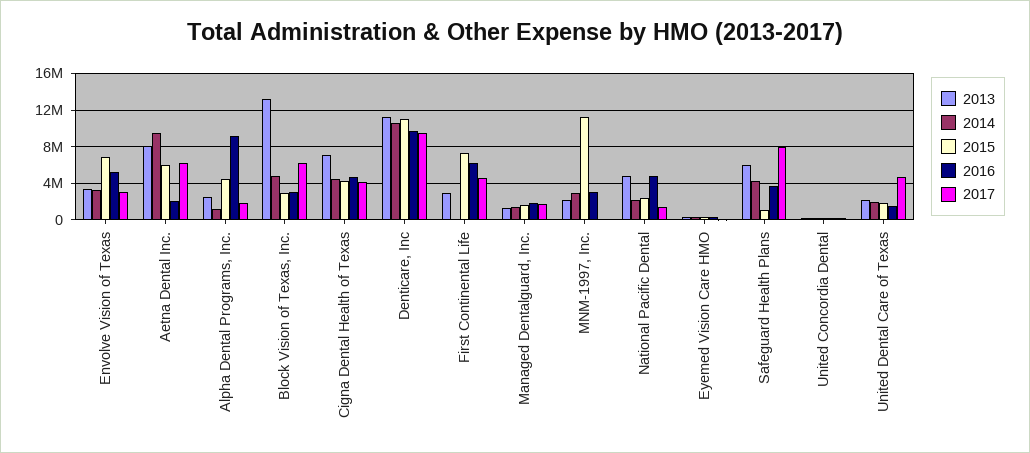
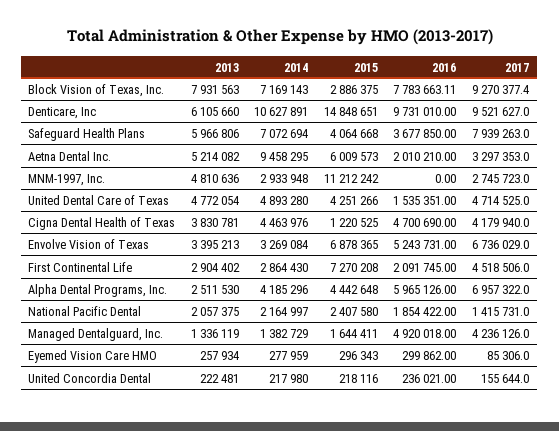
  {
    "2013": {
      "Envolve Vision of Texas": 3395213,
-     "Aetna Dental Inc.": 8000000,
+     "Aetna Dental Inc.": 5214082,
      "Alpha Dental Programs, Inc.": 2511530,
-     "Block Vision of Texas, Inc.": 13000000,
+     "Block Vision of Texas, Inc.": 7931563,
-     "Cigna Dental Health of Texas": 7000000,
+     "Cigna Dental Health of Texas": 3830781,
-     "Denticare, Inc": 11000000,
+     "Denticare, Inc": 6105660,
      "First Continental Life": 2904402,
      "Managed Dentalguard, Inc.": 1336119,
-     "MNM-1997, Inc.": 2000000,
+     "MNM-1997, Inc.": 4810636,
-     "National Pacific Dental": 5000000,
+     "National Pacific Dental": 2057375,
      "Eyemed Vision Care HMO": 257934,
      "Safeguard Health Plans": 5966806,
      "United Concordia Dental": 222481,
-     "United Dental Care of Texas": 2000000
+     "United Dental Care of Texas": 4772054
    },
    "2014": {
      "Envolve Vision of Texas": 3269084,
      "Aetna Dental Inc.": 9458295,
-     "Alpha Dental Programs, Inc.": 1000000,
+     "Alpha Dental Programs, Inc.": 4185296,
-     "Block Vision of Texas, Inc.": 5000000,
+     "Block Vision of Texas, Inc.": 7169143,
      "Cigna Dental Health of Texas": 4463976,
      "Denticare, Inc": 10627891,
-     "First Continental Life": 0,
+     "First Continental Life": 2864430,
      "Managed Dentalguard, Inc.": 1382729,
      "MNM-1997, Inc.": 2933948,
      "National Pacific Dental": 2164997,
      "Eyemed Vision Care HMO": 277959,
-     "Safeguard Health Plans": 4000000,
+     "Safeguard Health Plans": 7072694,
      "United Concordia Dental": 217980,
-     "United Dental Care of Texas": 2000000
+     "United Dental Care of Texas": 4893280
    },
    "2015": {
      "Envolve Vision of Texas": 6878365,
      "Aetna Dental Inc.": 6009573,
      "Alpha Dental Programs, Inc.": 4442648,
      "Block Vision of Texas, Inc.": 2886375,
-     "Cigna Dental Health of Texas": 4000000,
+     "Cigna Dental Health of Texas": 1220525,
-     "Denticare, Inc": 11000000,
+     "Denticare, Inc": 14848651,
      "First Continental Life": 7270208,
      "Managed Dentalguard, Inc.": 1644411,
      "MNM-1997, Inc.": 11212242,
      "National Pacific Dental": 2407580,
      "Eyemed Vision Care HMO": 296343,
-     "Safeguard Health Plans": 1000000,
+     "Safeguard Health Plans": 4064668,
      "United Concordia Dental": 218116,
-     "United Dental Care of Texas": 2000000
+     "United Dental Care of Texas": 4251266
    },
    "2016": {
      "Envolve Vision of Texas": 5243731,
      "Aetna Dental Inc.": 2010210,
-     "Alpha Dental Programs, Inc.": 9000000,
+     "Alpha Dental Programs, Inc.": 5965126,
-     "Block Vision of Texas, Inc.": 3000000,
+     "Block Vision of Texas, Inc.": 7783663.11,
      "Cigna Dental Health of Texas": 4700690,
      "Denticare, Inc": 9731010,
-     "First Continental Life": 6000000,
+     "First Continental Life": 2091745,
-     "Managed Dentalguard, Inc.": 2000000,
+     "Managed Dentalguard, Inc.": 4920018,
-     "MNM-1997, Inc.": 3000000,
+     "MNM-1997, Inc.": 0,
-     "National Pacific Dental": 5000000,
+     "National Pacific Dental": 1854422,
      "Eyemed Vision Care HMO": 299862,
      "Safeguard Health Plans": 3677850,
      "United Concordia Dental": 236021,
      "United Dental Care of Texas": 1535351
    },
    "2017": {
-     "Envolve Vision of Texas": 3000000,
+     "Envolve Vision of Texas": 6736029,
-     "Aetna Dental Inc.": 6000000,
+     "Aetna Dental Inc.": 3297353,
-     "Alpha Dental Programs, Inc.": 2000000,
+     "Alpha Dental Programs, Inc.": 6957322,
-     "Block Vision of Texas, Inc.": 6000000,
+     "Block Vision of Texas, Inc.": 9270377.4,
      "Cigna Dental Health of Texas": 4179940,
      "Denticare, Inc": 9521627,
      "First Continental Life": 4518506,
-     "Managed Dentalguard, Inc.": 2000000,
+     "Managed Dentalguard, Inc.": 4236126,
-     "MNM-1997, Inc.": 0,
+     "MNM-1997, Inc.": 2745723,
      "National Pacific Dental": 1415731,
      "Eyemed Vision Care HMO": 85306,
      "Safeguard Health Plans": 7939263,
      "United Concordia Dental": 155644,
      "United Dental Care of Texas": 4714525
    }
  }

